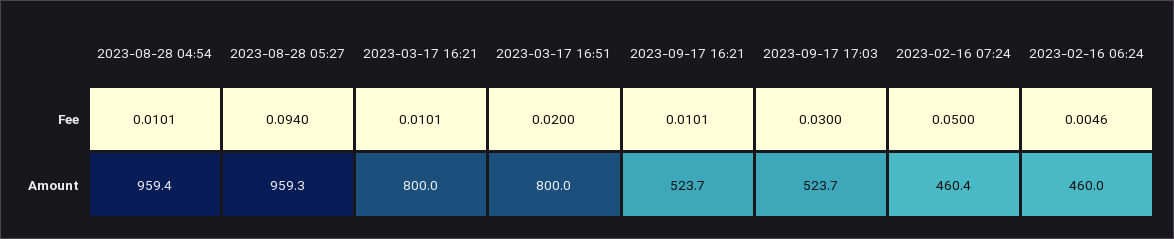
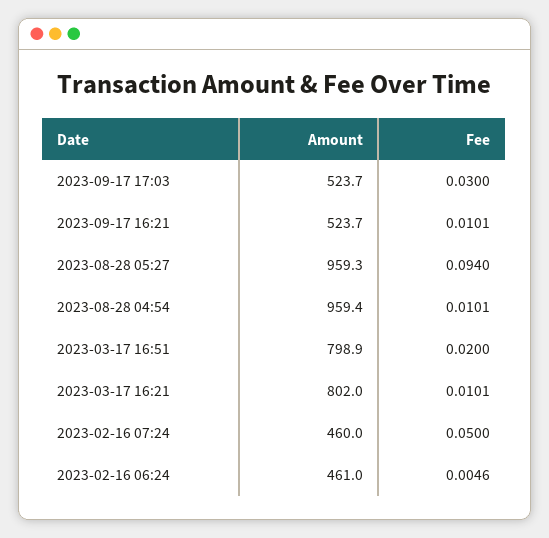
  {
    "2023-08-28 04:54": {
      "Fee": 0.0101,
      "Amount": 959.4
    },
    "2023-08-28 05:27": {
      "Fee": 0.094,
      "Amount": 959.3
    },
    "2023-03-17 16:21": {
      "Fee": 0.0101,
-     "Amount": 800
+     "Amount": 802
    },
    "2023-03-17 16:51": {
      "Fee": 0.02,
-     "Amount": 800
+     "Amount": 798.9
    },
    "2023-09-17 16:21": {
      "Fee": 0.0101,
      "Amount": 523.7
    },
    "2023-09-17 17:03": {
      "Fee": 0.03,
      "Amount": 523.7
    },
    "2023-02-16 07:24": {
      "Fee": 0.05,
-     "Amount": 460.4
+     "Amount": 460
    },
    "2023-02-16 06:24": {
      "Fee": 0.0046,
-     "Amount": 460
+     "Amount": 461
    }
  }

